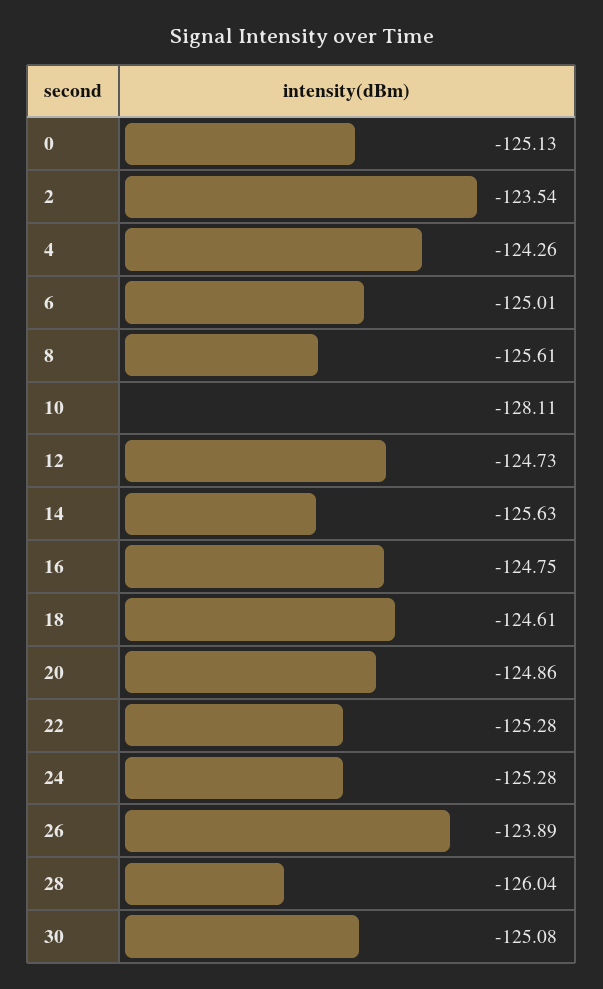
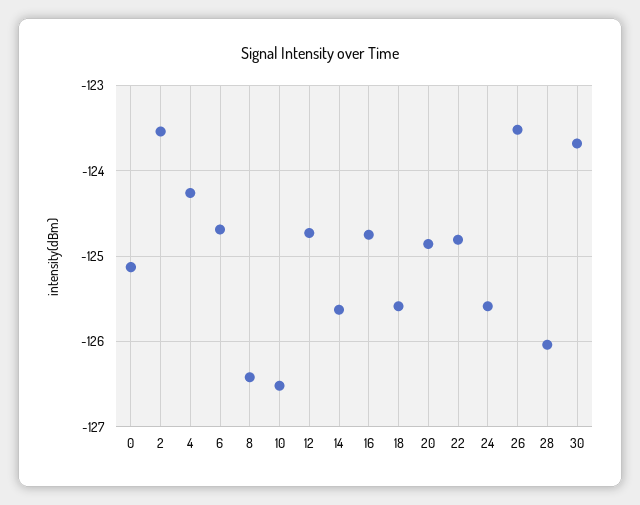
  {
    "0": -125.13,
    "2": -123.54,
    "4": -124.26,
-   "6": -125.01,
+   "6": -124.7,
-   "8": -125.61,
+   "8": -126.4,
-   "10": -128.11,
+   "10": -126.5,
    "12": -124.73,
    "14": -125.63,
    "16": -124.75,
-   "18": -124.61,
+   "18": -125.6,
    "20": -124.86,
-   "22": -125.28,
+   "22": -124.8,
-   "24": -125.28,
+   "24": -125.6,
-   "26": -123.89,
+   "26": -123.5,
    "28": -126.04,
-   "30": -125.08
+   "30": -123.7
  }

